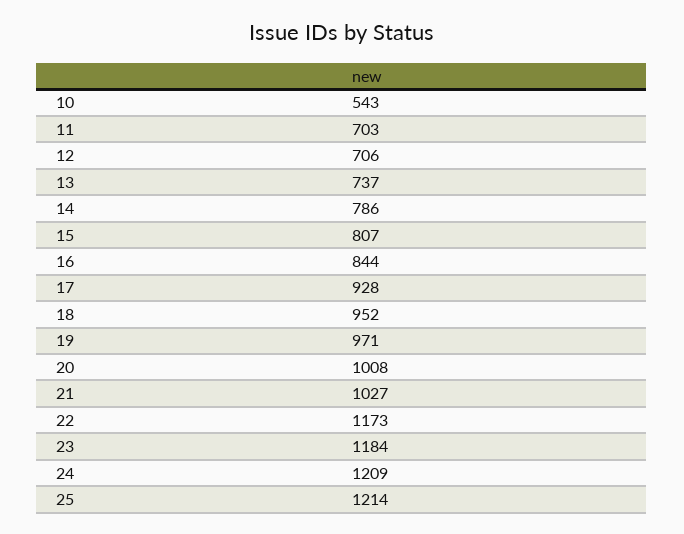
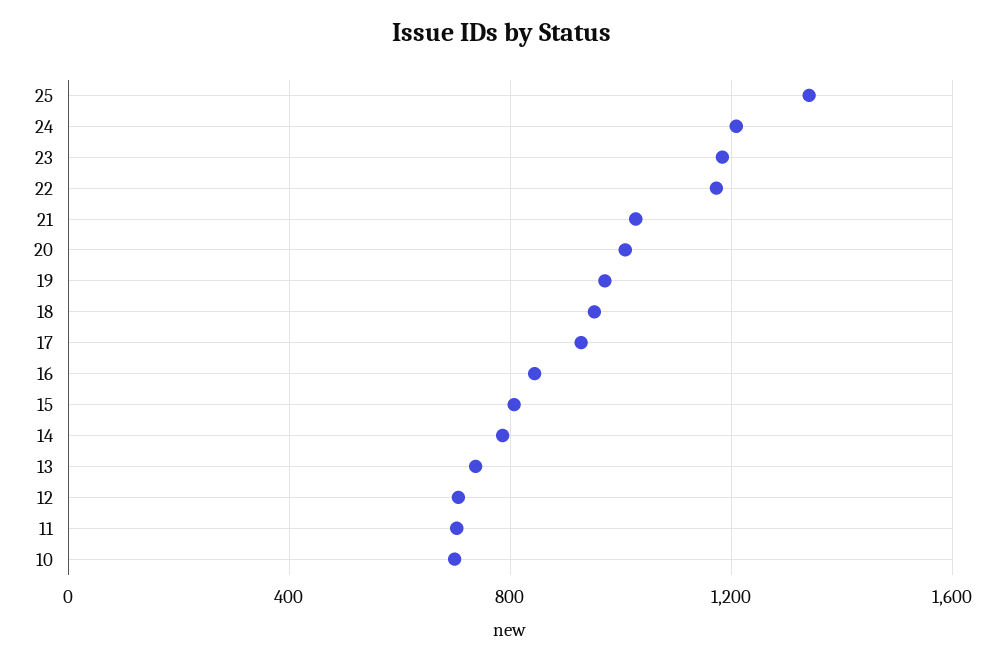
  {
-   "10": 543,
+   "10": 700,
    "11": 703,
    "12": 706,
    "13": 737,
    "14": 786,
    "15": 807,
    "16": 844,
    "17": 928,
    "18": 952,
    "19": 971,
    "20": 1008,
    "21": 1027,
    "22": 1173,
    "23": 1184,
    "24": 1209,
-   "25": 1214
+   "25": 1350
  }

